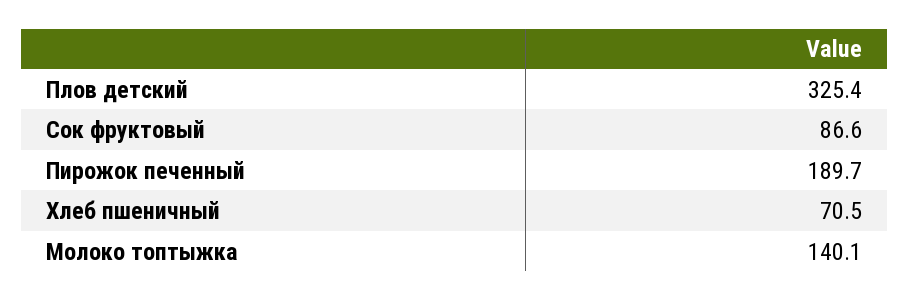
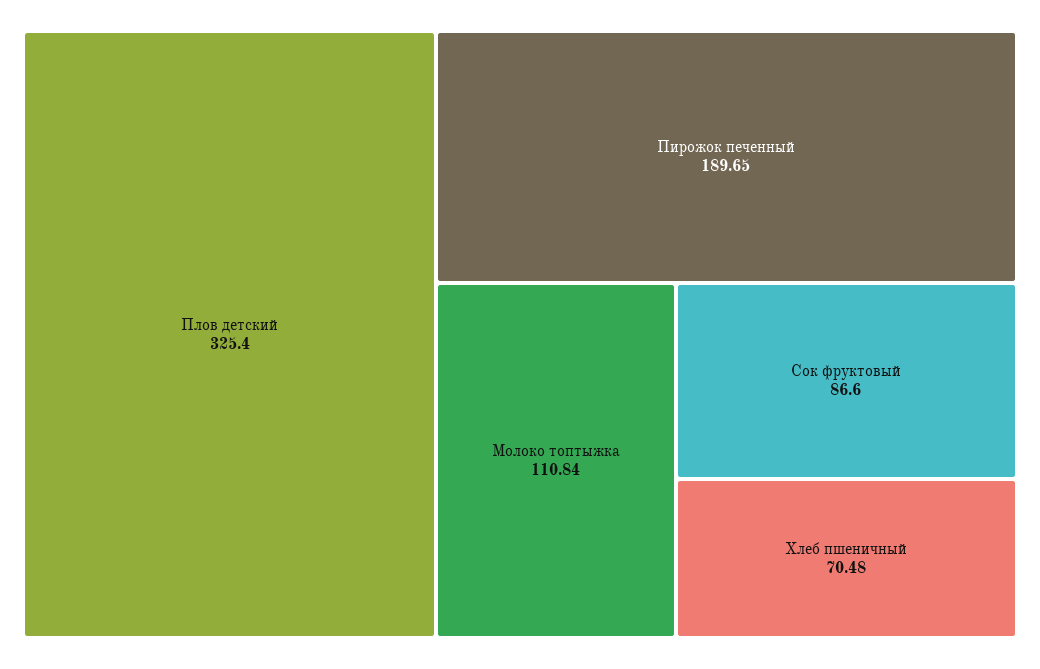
  {
    "Плов детский": 325.4,
    "Сок фруктовый": 86.6,
    "Пирожок печенный": 189.65,
    "Хлеб пшеничный": 70.48,
-   "Молоко топтыжка": 140.1
+   "Молоко топтыжка": 110.84
  }

